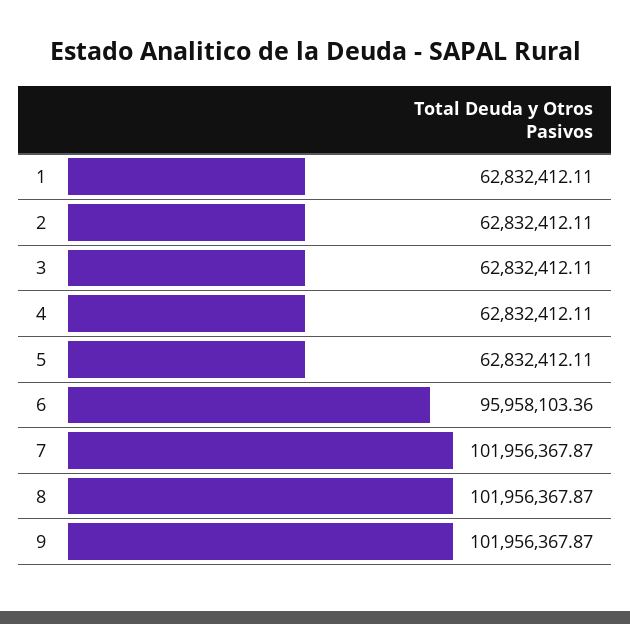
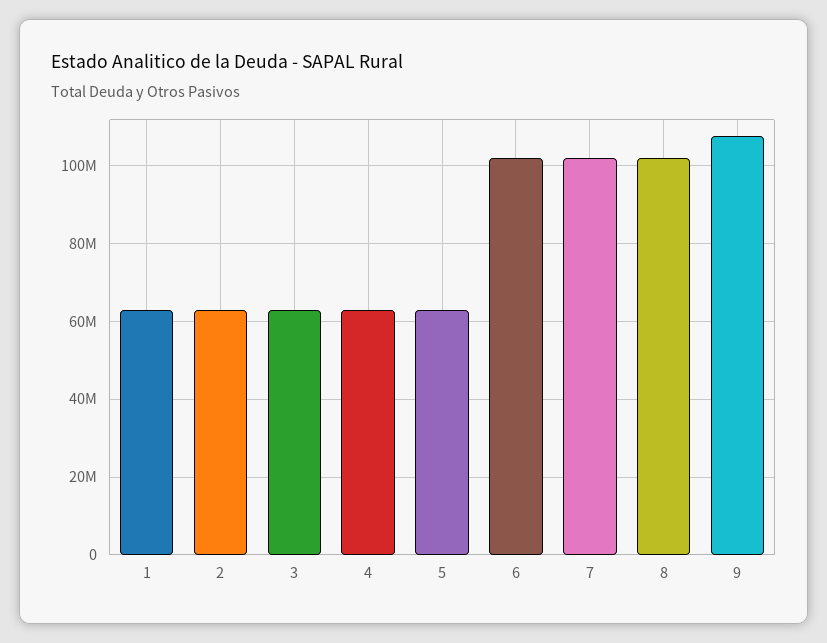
  {
    "1": 62832412.11,
    "2": 62832412.11,
    "3": 62832412.11,
    "4": 62832412.11,
    "5": 62832412.11,
-   "6": 95958103.36,
+   "6": 102000000,
    "7": 101956367.87,
    "8": 101956367.87,
-   "9": 101956367.87
+   "9": 108000000
  }

